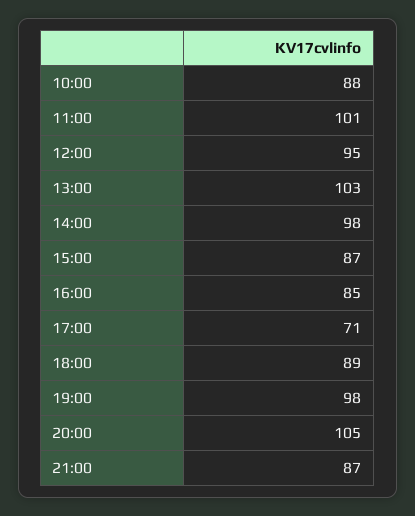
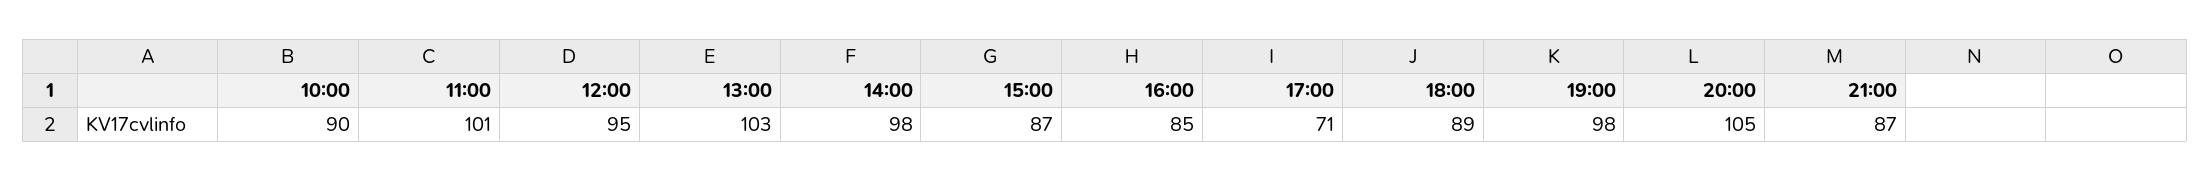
  {
-   "10:00": 88,
+   "10:00": 90,
    "11:00": 101,
    "12:00": 95,
    "13:00": 103,
    "14:00": 98,
    "15:00": 87,
    "16:00": 85,
    "17:00": 71,
    "18:00": 89,
    "19:00": 98,
    "20:00": 105,
    "21:00": 87
  }

